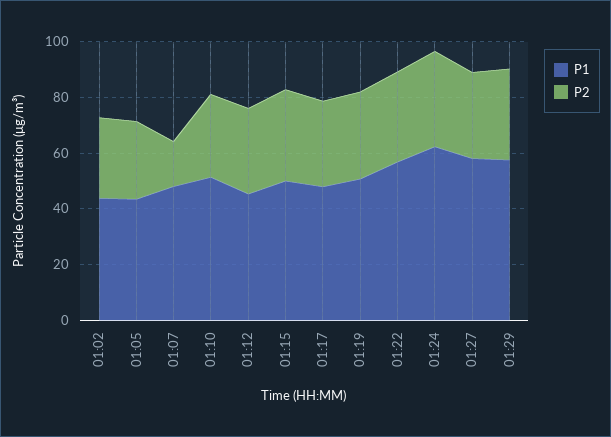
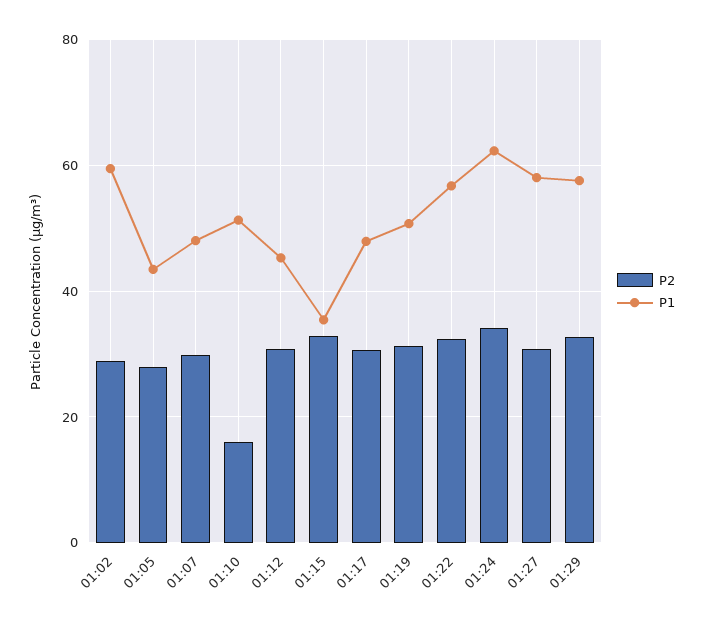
  {
    "P1": {
-     "01:02": 45,
+     "01:02": 60,
      "01:05": 44,
      "01:07": 48,
      "01:10": 52,
      "01:12": 46,
-     "01:15": 50,
+     "01:15": 36,
      "01:17": 48,
      "01:19": 50,
      "01:22": 56,
      "01:24": 62,
      "01:27": 58,
      "01:29": 58
    },
    "P2": {
      "01:02": 28,
      "01:05": 28,
-     "01:07": 15,
+     "01:07": 30,
-     "01:10": 30,
+     "01:10": 16,
      "01:12": 30,
      "01:15": 32,
      "01:17": 30,
      "01:19": 32,
      "01:22": 32,
      "01:24": 34,
      "01:27": 30,
      "01:29": 32
    }
  }

